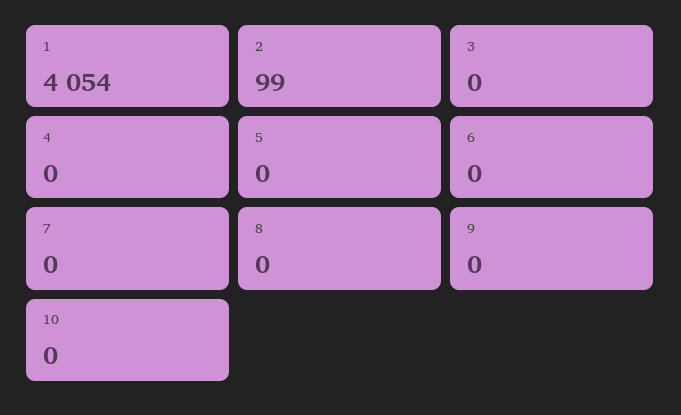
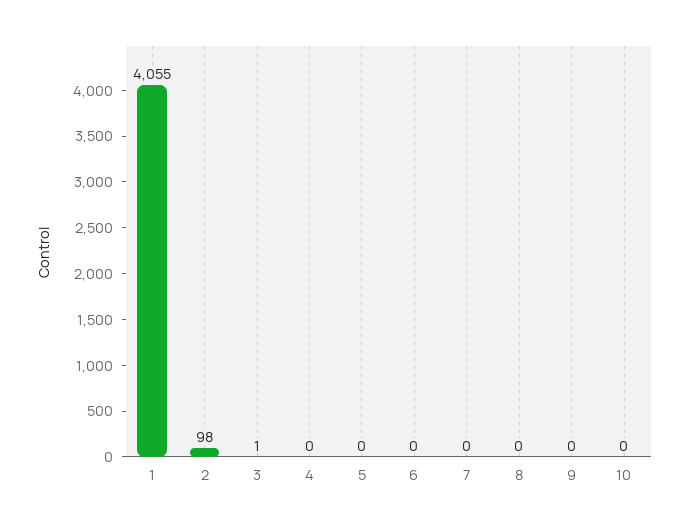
  {
-   "1": 4054,
+   "1": 4055,
-   "2": 99,
+   "2": 98,
-   "3": 0,
+   "3": 1,
    "4": 0,
    "5": 0,
    "6": 0,
    "7": 0,
    "8": 0,
    "9": 0,
    "10": 0
  }

